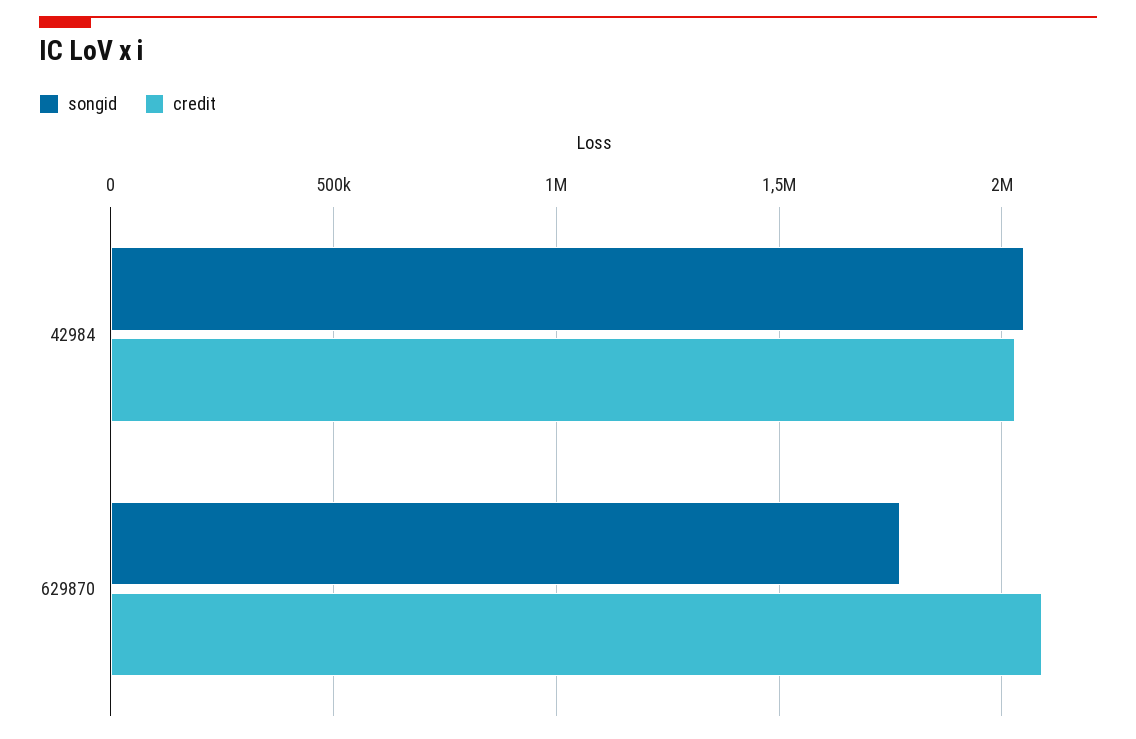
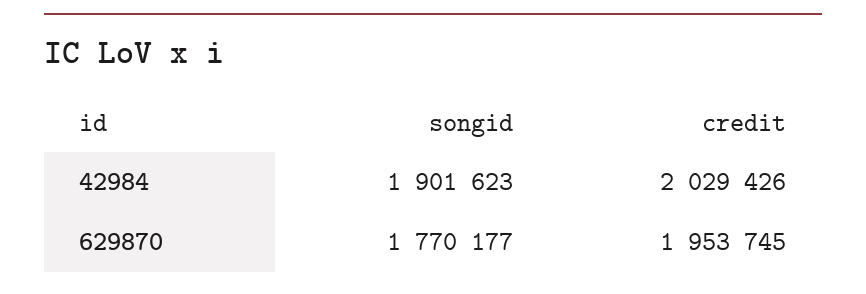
  {
    "songid": {
-     "42984": 2050000,
+     "42984": 1901623,
      "629870": 1770177
    },
    "credit": {
      "42984": 2029426,
-     "629870": 2100000
+     "629870": 1953745
    }
  }

